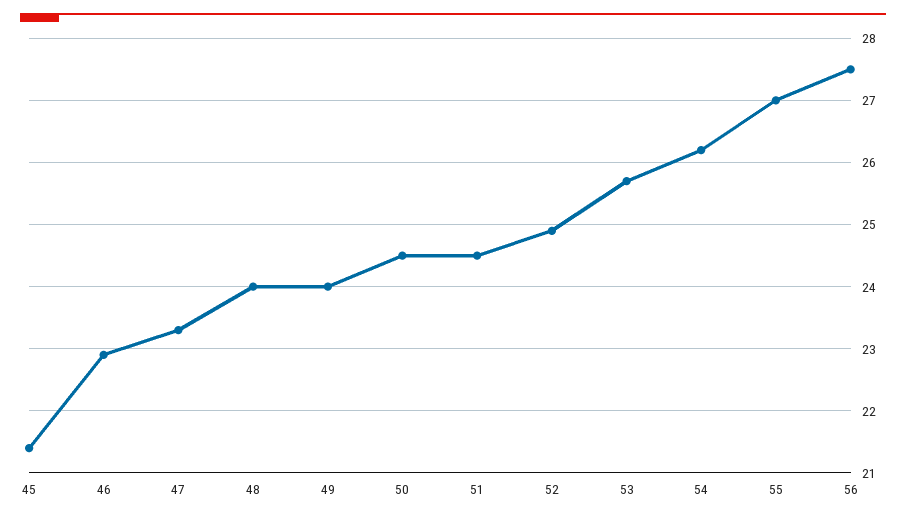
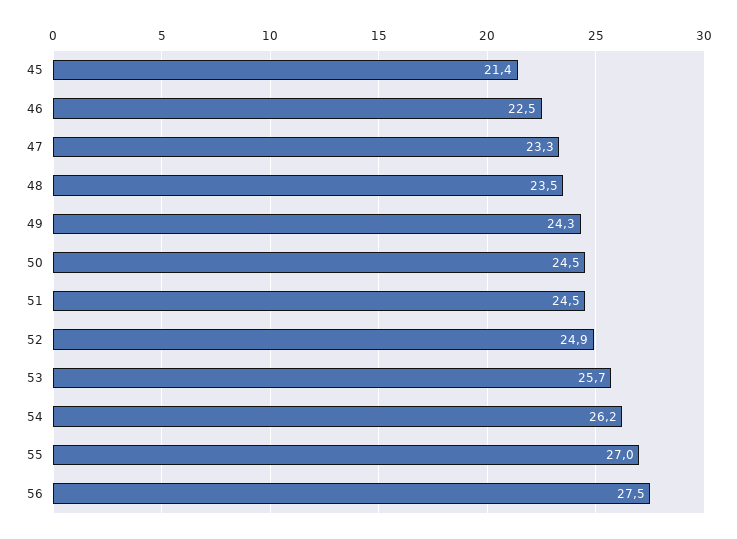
  {
    "45": 21.4,
-   "46": 22.9,
+   "46": 22.5,
    "47": 23.3,
-   "48": 24,
+   "48": 23.5,
-   "49": 24,
+   "49": 24.3,
    "50": 24.5,
    "51": 24.5,
    "52": 24.9,
    "53": 25.7,
    "54": 26.2,
    "55": 27,
    "56": 27.5
  }

